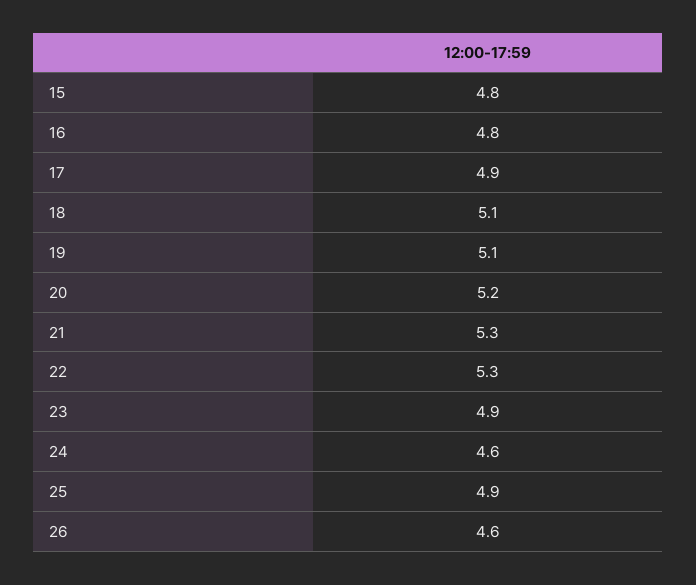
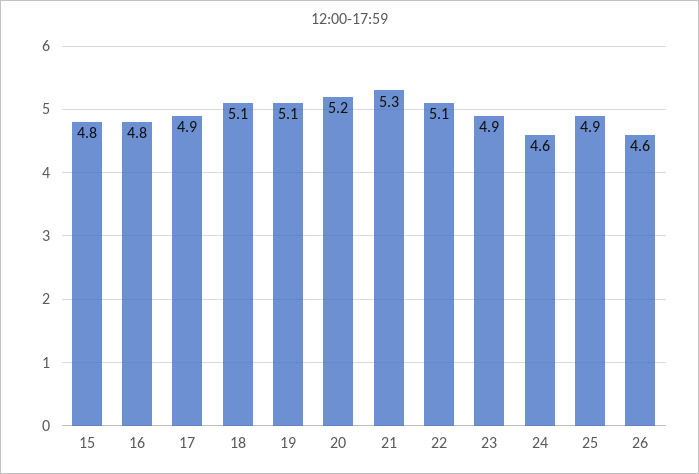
  {
    "15": 4.8,
    "16": 4.8,
    "17": 4.9,
    "18": 5.1,
    "19": 5.1,
    "20": 5.2,
    "21": 5.3,
-   "22": 5.3,
+   "22": 5.1,
    "23": 4.9,
    "24": 4.6,
    "25": 4.9,
    "26": 4.6
  }

